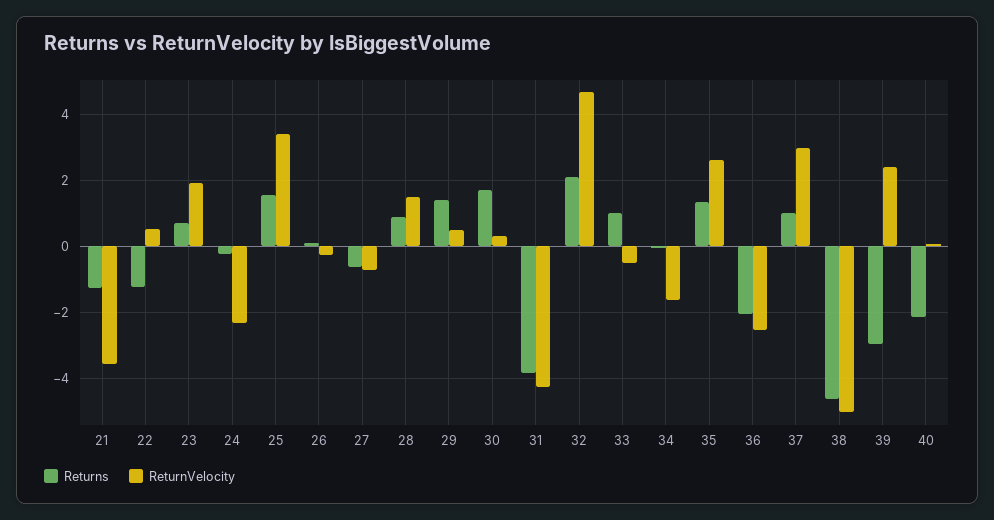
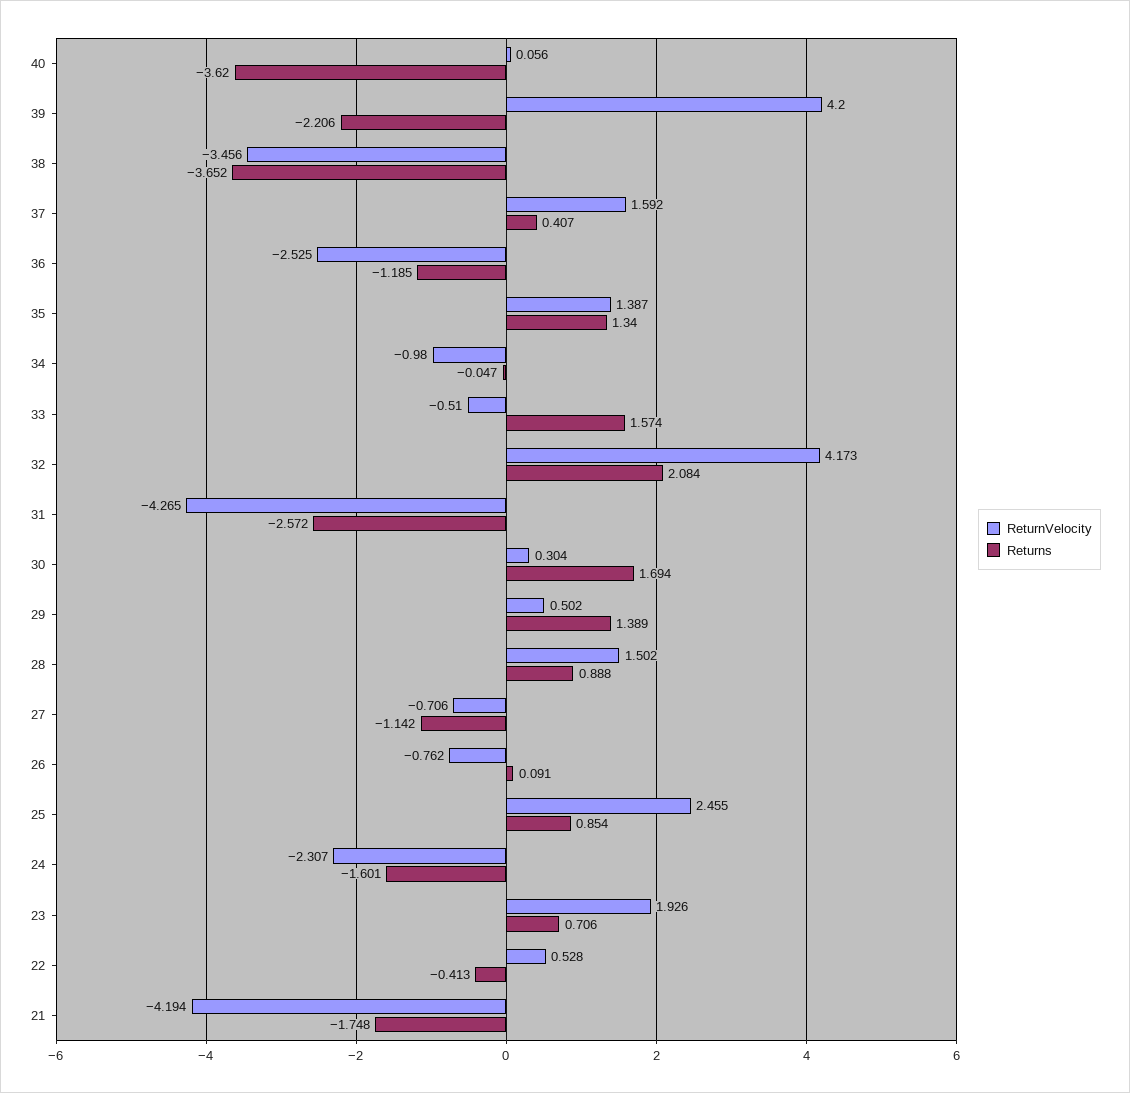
  {
    "Returns": {
-     "21": -1.2,
+     "21": -1.748,
-     "22": -1.2,
+     "22": -0.413,
      "23": 0.706,
-     "24": -0.2,
+     "24": -1.601,
-     "25": 1.6,
+     "25": 0.854,
      "26": 0.091,
-     "27": -0.6,
+     "27": -1.142,
      "28": 0.888,
      "29": 1.389,
      "30": 1.694,
-     "31": -3.8,
+     "31": -2.572,
      "32": 2.084,
-     "33": 1,
+     "33": 1.574,
      "34": -0.047,
      "35": 1.34,
-     "36": -2,
+     "36": -1.185,
-     "37": 1,
+     "37": 0.407,
-     "38": -4.6,
+     "38": -3.652,
-     "39": -3,
+     "39": -2.206,
-     "40": -2.2
+     "40": -3.62
    },
    "ReturnVelocity": {
-     "21": -3.6,
+     "21": -4.194,
      "22": 0.528,
      "23": 1.926,
      "24": -2.307,
-     "25": 3.4,
+     "25": 2.455,
-     "26": -0.2,
+     "26": -0.762,
      "27": -0.706,
      "28": 1.502,
      "29": 0.502,
      "30": 0.304,
      "31": -4.265,
-     "32": 4.6,
+     "32": 4.173,
      "33": -0.51,
-     "34": -1.6,
+     "34": -0.98,
-     "35": 2.6,
+     "35": 1.387,
      "36": -2.525,
-     "37": 3,
+     "37": 1.592,
-     "38": -5,
+     "38": -3.456,
-     "39": 2.4,
+     "39": 4.2,
      "40": 0.056
    }
  }

